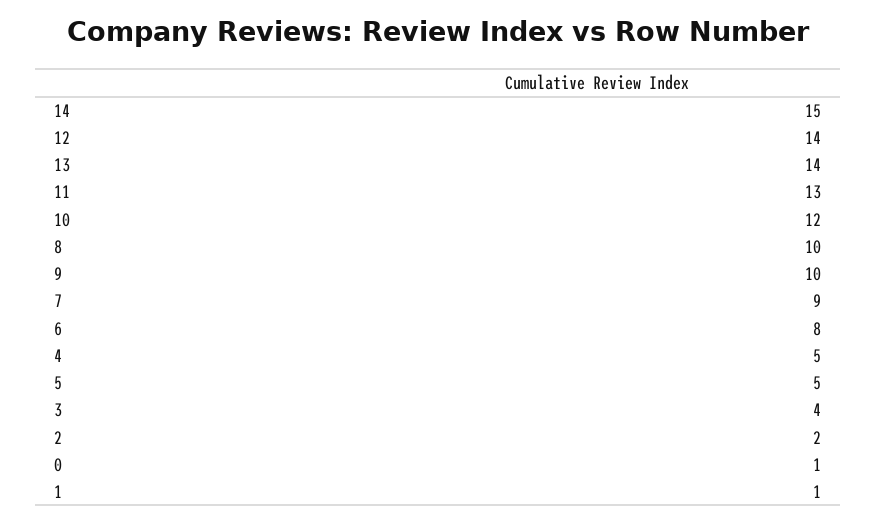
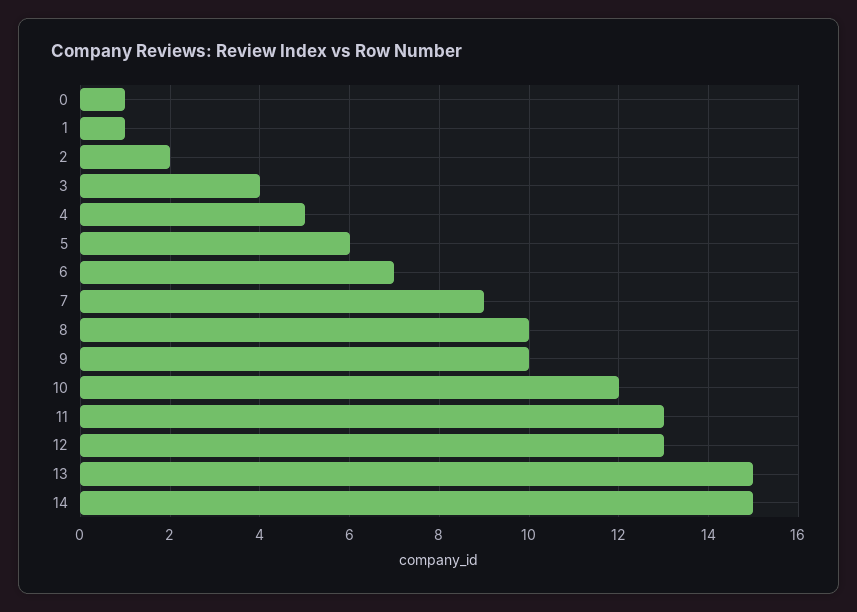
  {
    "14": 15,
-   "12": 14,
+   "12": 13,
-   "13": 14,
+   "13": 15,
    "11": 13,
    "10": 12,
    "8": 10,
    "9": 10,
    "7": 9,
-   "6": 8,
+   "6": 7,
    "4": 5,
-   "5": 5,
+   "5": 6,
    "3": 4,
    "2": 2,
    "0": 1,
    "1": 1
  }

